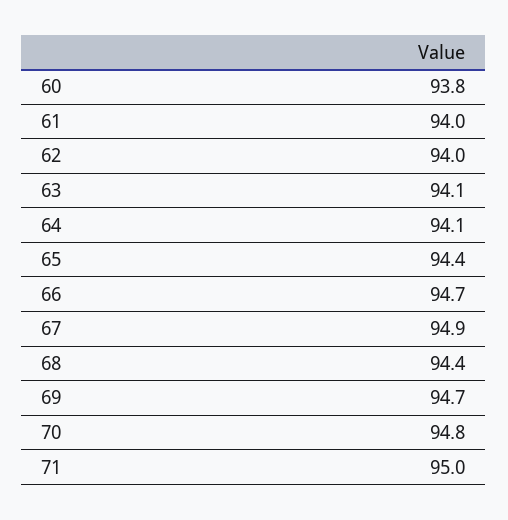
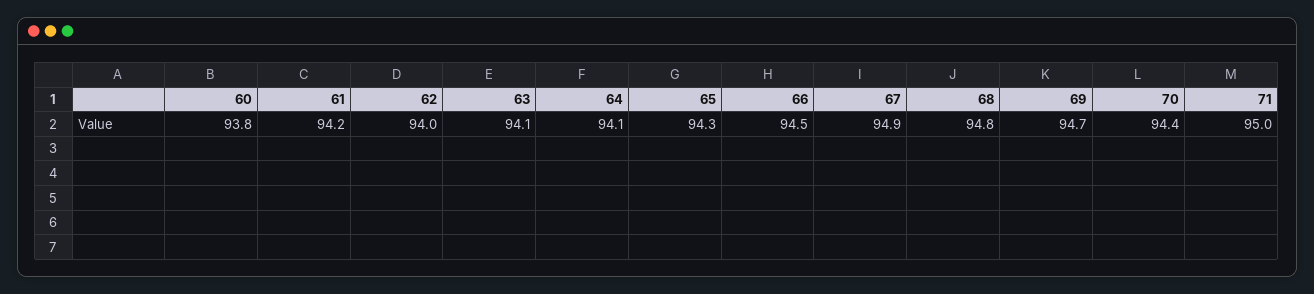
  {
    "60": 93.8,
-   "61": 94,
+   "61": 94.2,
    "62": 94,
    "63": 94.1,
    "64": 94.1,
-   "65": 94.4,
+   "65": 94.3,
-   "66": 94.7,
+   "66": 94.5,
    "67": 94.9,
-   "68": 94.4,
+   "68": 94.8,
    "69": 94.7,
-   "70": 94.8,
+   "70": 94.4,
    "71": 95
  }

